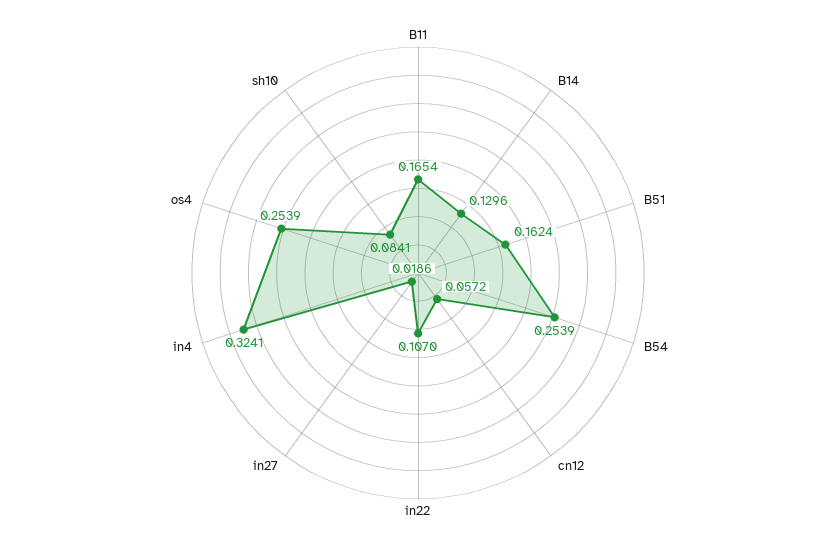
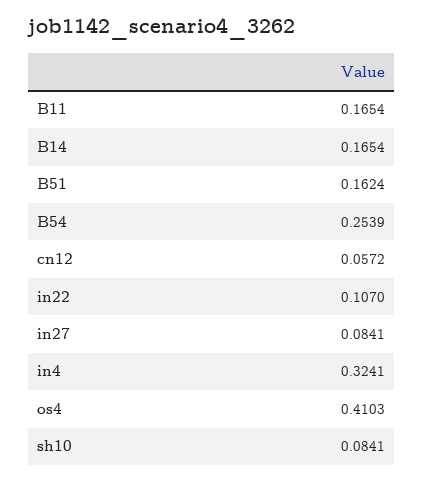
  {
    "B11": 0.1654,
-   "B14": 0.1296,
+   "B14": 0.1654,
    "B51": 0.1624,
    "B54": 0.2539,
    "cn12": 0.0572,
    "in22": 0.107,
-   "in27": 0.0186,
+   "in27": 0.0841,
    "in4": 0.3241,
-   "os4": 0.2539,
+   "os4": 0.4103,
    "sh10": 0.0841
  }

